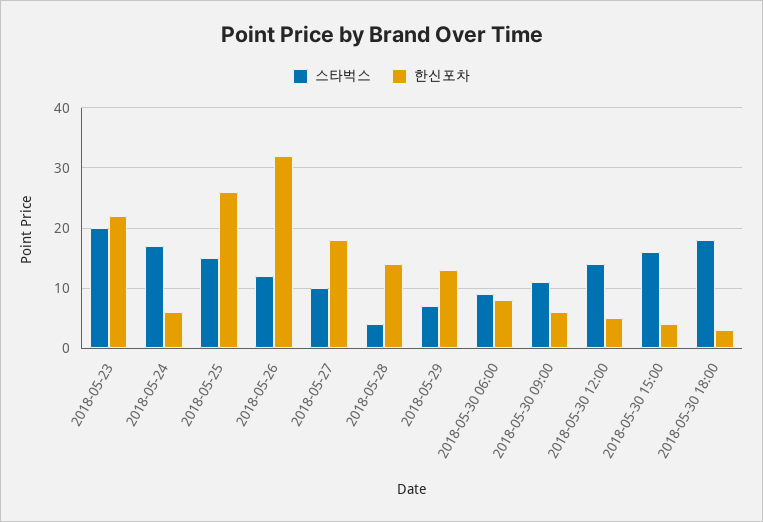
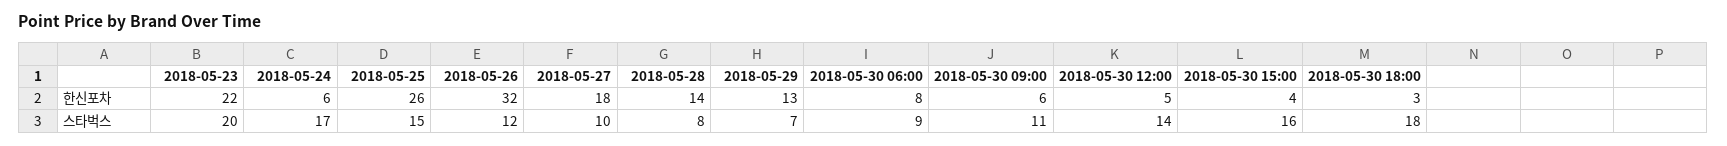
  {
    "스타벅스": {
      "2018-05-23": 20,
      "2018-05-24": 17,
      "2018-05-25": 15,
      "2018-05-26": 12,
      "2018-05-27": 10,
-     "2018-05-28": 4,
+     "2018-05-28": 8,
      "2018-05-29": 7,
      "2018-05-30 06:00": 9,
      "2018-05-30 09:00": 11,
      "2018-05-30 12:00": 14,
      "2018-05-30 15:00": 16,
      "2018-05-30 18:00": 18
    },
    "한신포차": {
      "2018-05-23": 22,
      "2018-05-24": 6,
      "2018-05-25": 26,
      "2018-05-26": 32,
      "2018-05-27": 18,
      "2018-05-28": 14,
      "2018-05-29": 13,
      "2018-05-30 06:00": 8,
      "2018-05-30 09:00": 6,
      "2018-05-30 12:00": 5,
      "2018-05-30 15:00": 4,
      "2018-05-30 18:00": 3
    }
  }

